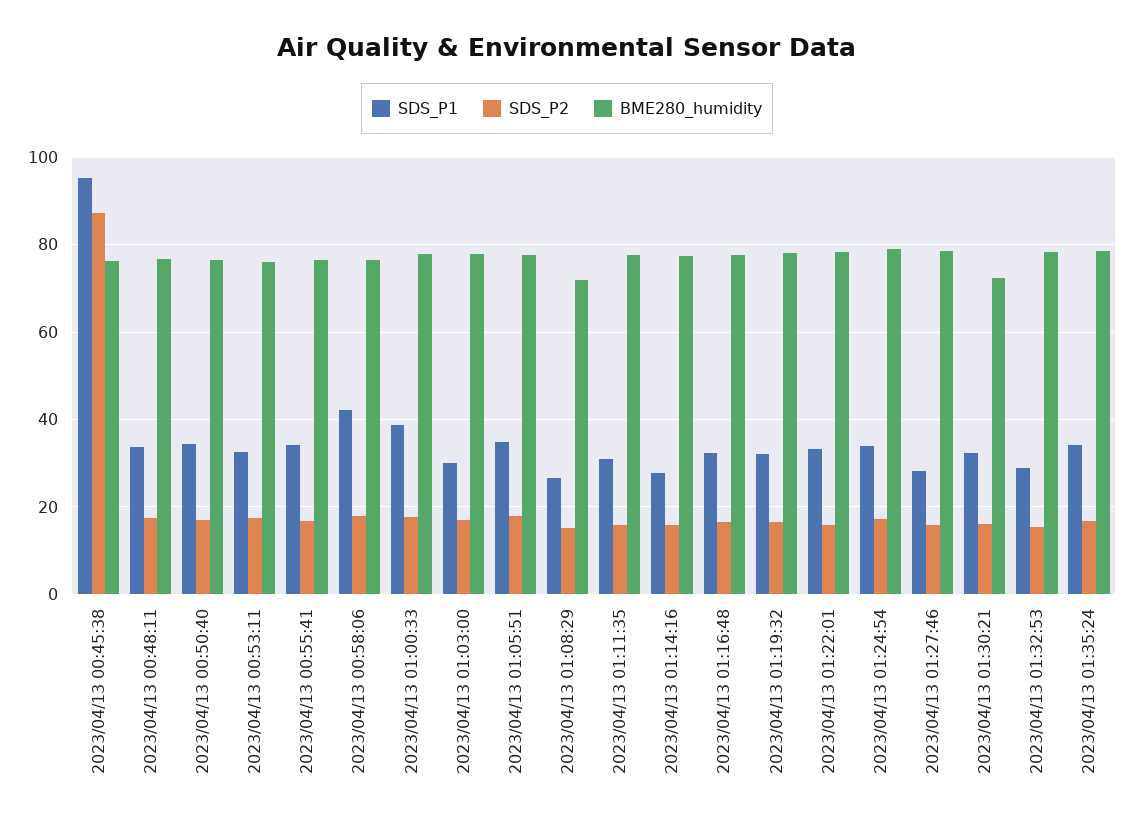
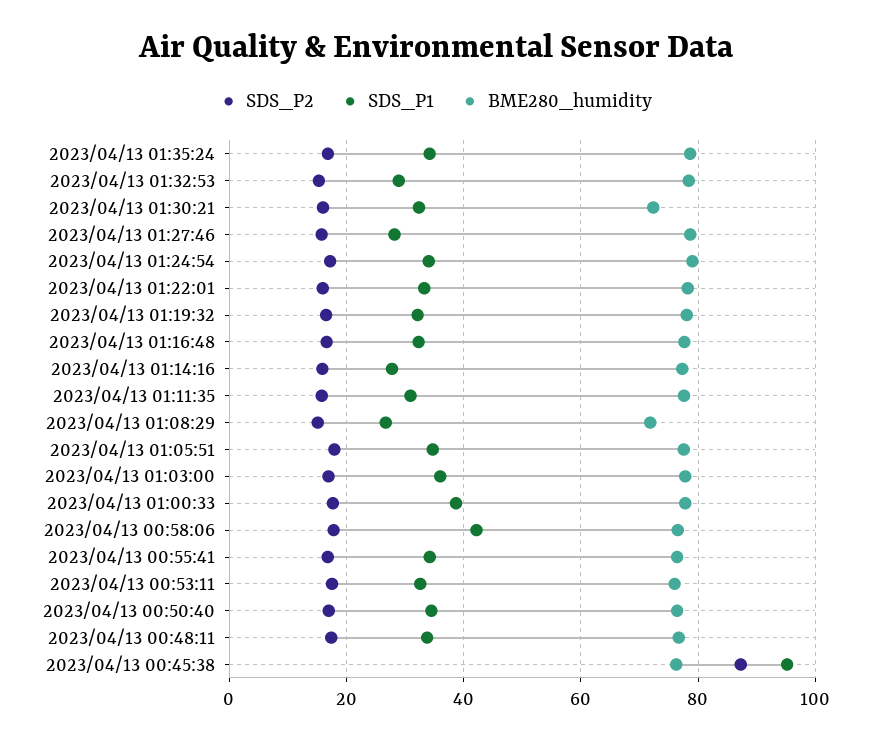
  {
    "SDS_P1": {
      "2023/04/13 00:45:38": 96,
      "2023/04/13 00:48:11": 34,
      "2023/04/13 00:50:40": 34,
      "2023/04/13 00:53:11": 32,
      "2023/04/13 00:55:41": 34,
      "2023/04/13 00:58:06": 42,
      "2023/04/13 01:00:33": 38,
-     "2023/04/13 01:03:00": 30,
+     "2023/04/13 01:03:00": 36,
      "2023/04/13 01:05:51": 34,
      "2023/04/13 01:08:29": 26,
      "2023/04/13 01:11:35": 30,
      "2023/04/13 01:14:16": 28,
      "2023/04/13 01:16:48": 32,
      "2023/04/13 01:19:32": 32,
      "2023/04/13 01:22:01": 34,
      "2023/04/13 01:24:54": 34,
      "2023/04/13 01:27:46": 28,
      "2023/04/13 01:30:21": 32,
      "2023/04/13 01:32:53": 28,
      "2023/04/13 01:35:24": 34
    },
    "SDS_P2": {
      "2023/04/13 00:45:38": 88,
      "2023/04/13 00:48:11": 18,
      "2023/04/13 00:50:40": 16,
      "2023/04/13 00:53:11": 18,
      "2023/04/13 00:55:41": 16,
      "2023/04/13 00:58:06": 18,
      "2023/04/13 01:00:33": 18,
      "2023/04/13 01:03:00": 16,
      "2023/04/13 01:05:51": 18,
      "2023/04/13 01:08:29": 16,
      "2023/04/13 01:11:35": 16,
      "2023/04/13 01:14:16": 16,
      "2023/04/13 01:16:48": 16,
      "2023/04/13 01:19:32": 16,
      "2023/04/13 01:22:01": 16,
      "2023/04/13 01:24:54": 18,
      "2023/04/13 01:27:46": 16,
      "2023/04/13 01:30:21": 16,
      "2023/04/13 01:32:53": 16,
      "2023/04/13 01:35:24": 16
    },
    "BME280_humidity": {
      "2023/04/13 00:45:38": 76,
      "2023/04/13 00:48:11": 76,
      "2023/04/13 00:50:40": 76,
      "2023/04/13 00:53:11": 76,
      "2023/04/13 00:55:41": 76,
      "2023/04/13 00:58:06": 76,
      "2023/04/13 01:00:33": 78,
      "2023/04/13 01:03:00": 78,
      "2023/04/13 01:05:51": 78,
      "2023/04/13 01:08:29": 72,
      "2023/04/13 01:11:35": 78,
      "2023/04/13 01:14:16": 78,
      "2023/04/13 01:16:48": 78,
      "2023/04/13 01:19:32": 78,
      "2023/04/13 01:22:01": 78,
      "2023/04/13 01:24:54": 80,
      "2023/04/13 01:27:46": 78,
      "2023/04/13 01:30:21": 72,
      "2023/04/13 01:32:53": 78,
      "2023/04/13 01:35:24": 78
    }
  }

